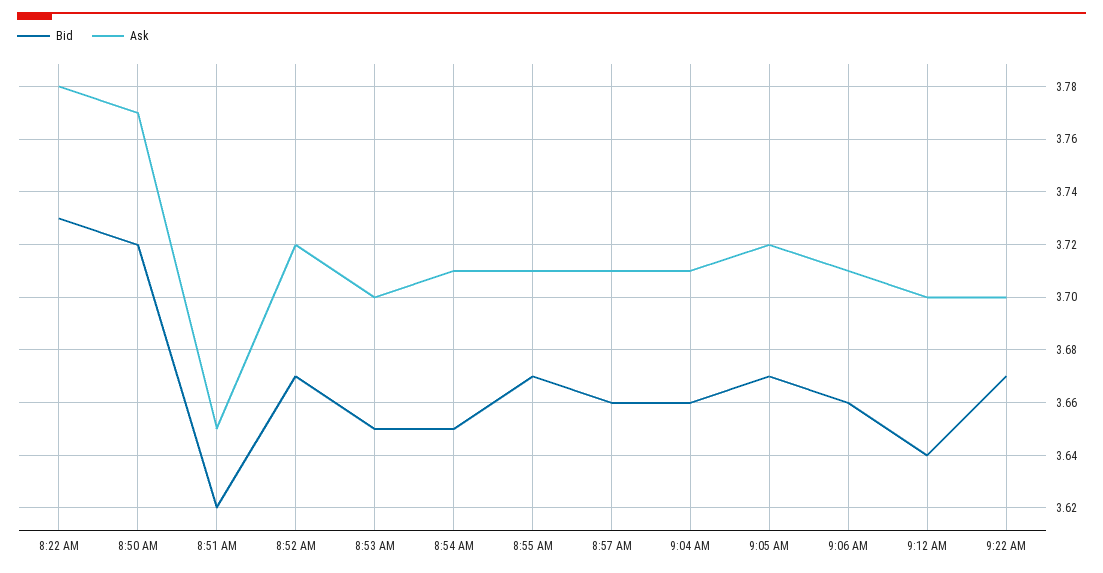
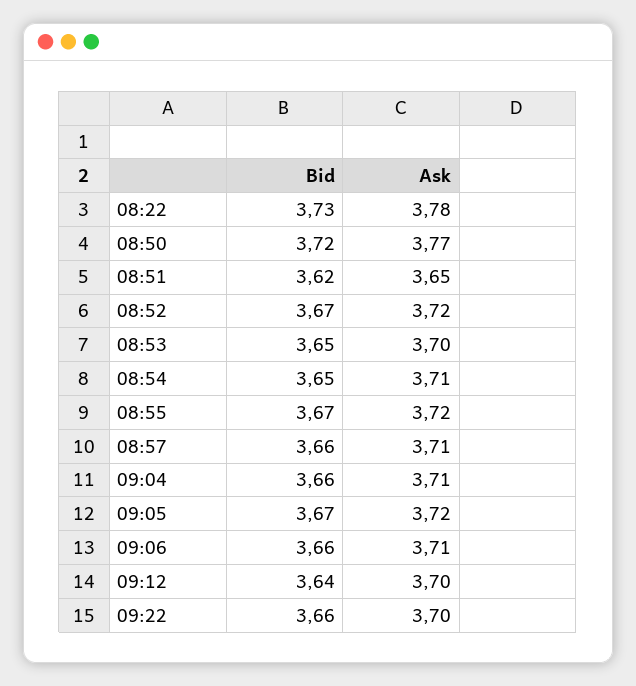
  {
    "Bid": {
      "8:22 AM": 3.73,
      "8:50 AM": 3.72,
      "8:51 AM": 3.62,
      "8:52 AM": 3.67,
      "8:53 AM": 3.65,
      "8:54 AM": 3.65,
      "8:55 AM": 3.67,
      "8:57 AM": 3.66,
      "9:04 AM": 3.66,
      "9:05 AM": 3.67,
      "9:06 AM": 3.66,
      "9:12 AM": 3.64,
-     "9:22 AM": 3.67
+     "9:22 AM": 3.66
    },
    "Ask": {
      "8:22 AM": 3.78,
      "8:50 AM": 3.77,
      "8:51 AM": 3.65,
      "8:52 AM": 3.72,
      "8:53 AM": 3.7,
      "8:54 AM": 3.71,
-     "8:55 AM": 3.71,
+     "8:55 AM": 3.72,
      "8:57 AM": 3.71,
      "9:04 AM": 3.71,
      "9:05 AM": 3.72,
      "9:06 AM": 3.71,
      "9:12 AM": 3.7,
      "9:22 AM": 3.7
    }
  }

